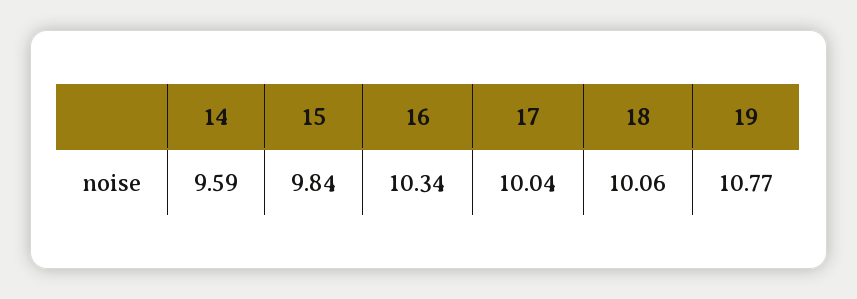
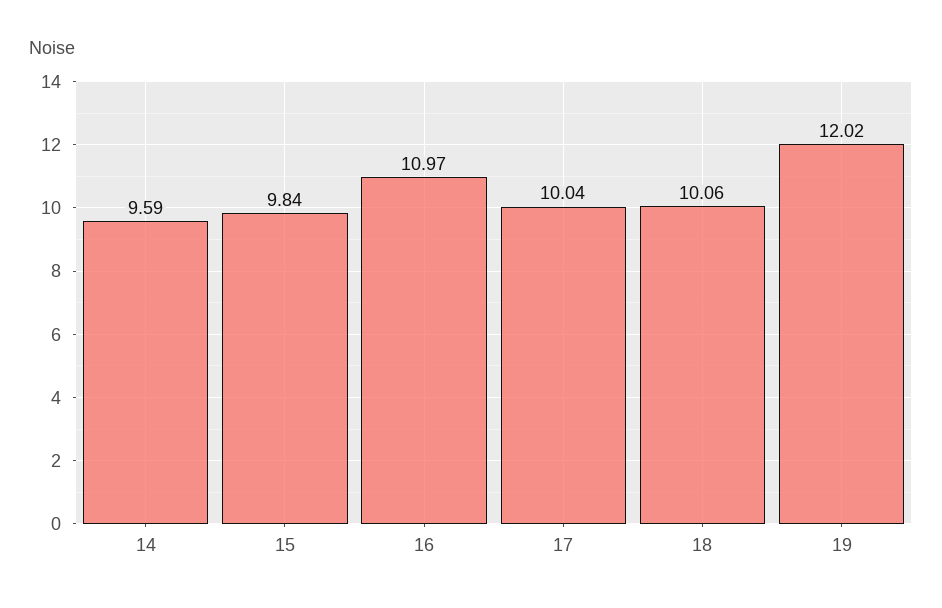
  {
    "14": 9.59,
    "15": 9.84,
-   "16": 10.34,
+   "16": 10.97,
    "17": 10.04,
    "18": 10.06,
-   "19": 10.77
+   "19": 12.02
  }

